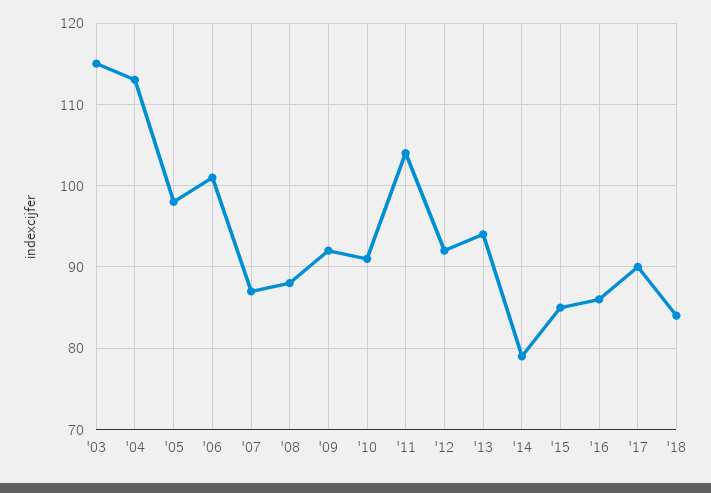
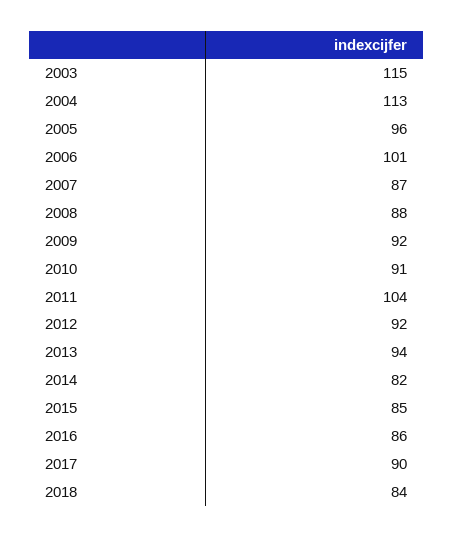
  {
    "'03": 115,
    "'04": 113,
-   "'05": 98,
+   "'05": 96,
    "'06": 101,
    "'07": 87,
    "'08": 88,
    "'09": 92,
    "'10": 91,
    "'11": 104,
    "'12": 92,
    "'13": 94,
-   "'14": 79,
+   "'14": 82,
    "'15": 85,
    "'16": 86,
    "'17": 90,
    "'18": 84
  }

